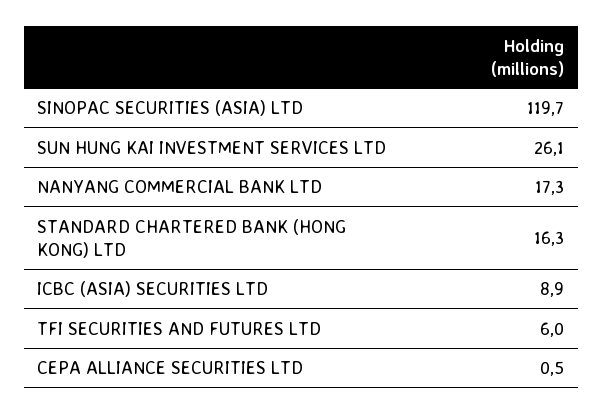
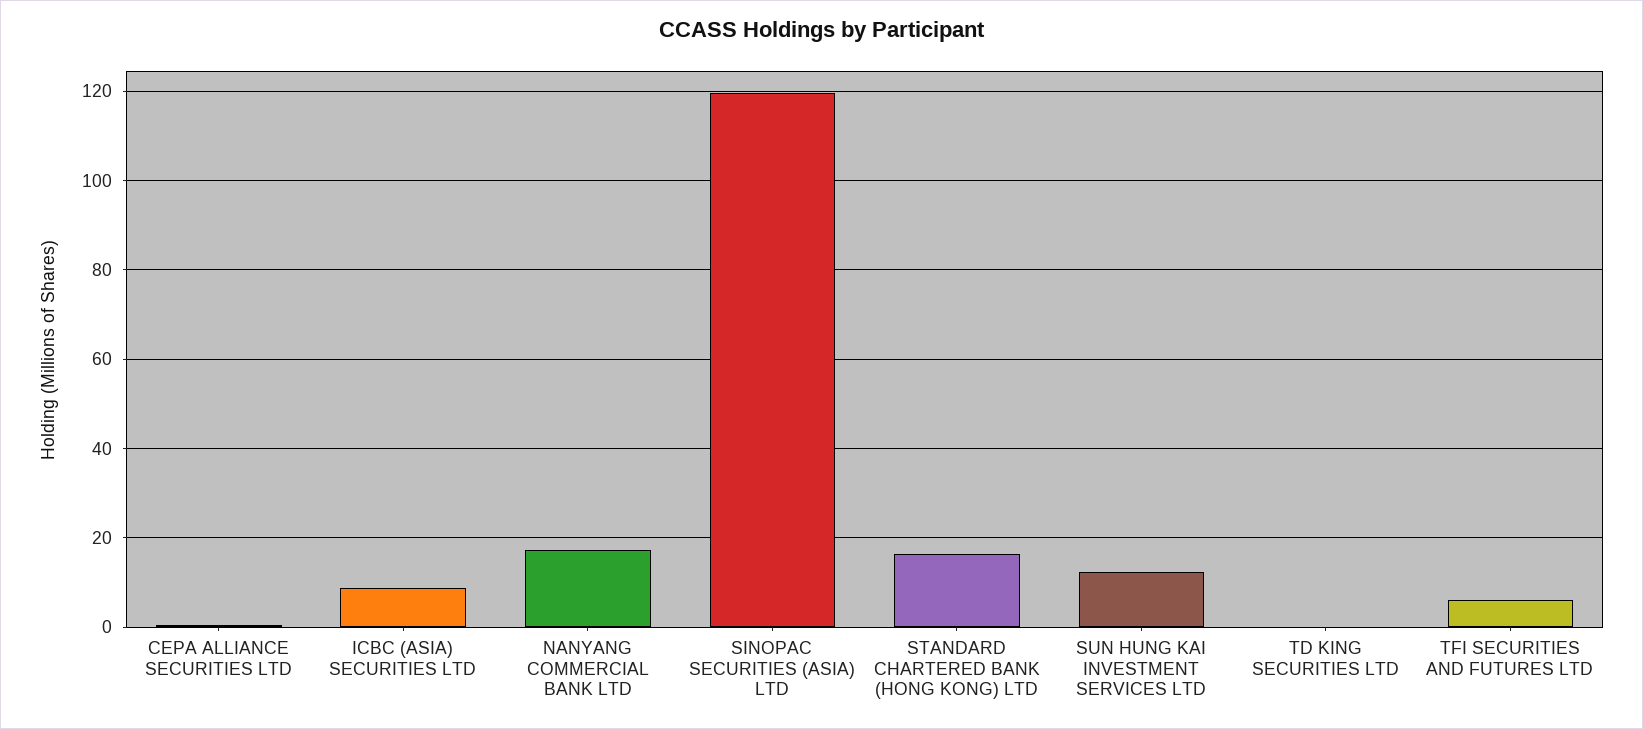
  {
    "SINOPAC SECURITIES (ASIA) LTD": 119.7,
-   "SUN HUNG KAI INVESTMENT SERVICES LTD": 26.1,
+   "SUN HUNG KAI INVESTMENT SERVICES LTD": 12,
    "NANYANG COMMERCIAL BANK LTD": 17.3,
    "STANDARD CHARTERED BANK (HONG KONG) LTD": 16.3,
    "ICBC (ASIA) SECURITIES LTD": 8.9,
    "TFI SECURITIES AND FUTURES LTD": 6,
-   "CEPA ALLIANCE SECURITIES LTD": 0.5
+   "CEPA ALLIANCE SECURITIES LTD": 0.5,
+   "TD KING SECURITIES LTD": 0
  }

